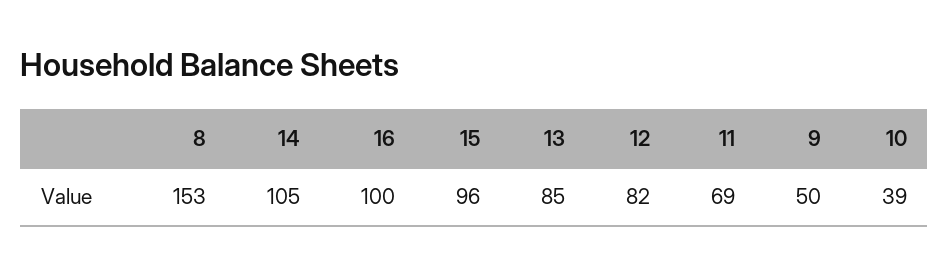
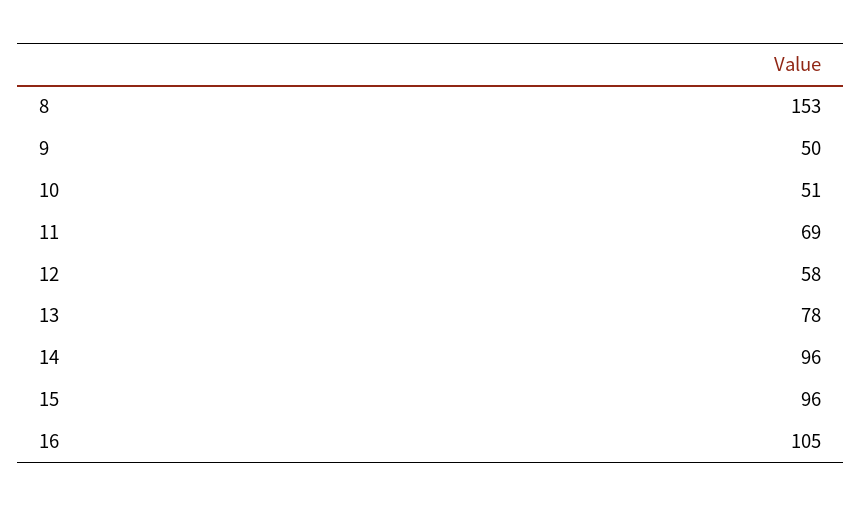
  {
    "8": 153,
-   "14": 105,
+   "14": 96,
-   "16": 100,
+   "16": 105,
    "15": 96,
-   "13": 85,
+   "13": 78,
-   "12": 82,
+   "12": 58,
    "11": 69,
    "9": 50,
-   "10": 39
+   "10": 51
  }

